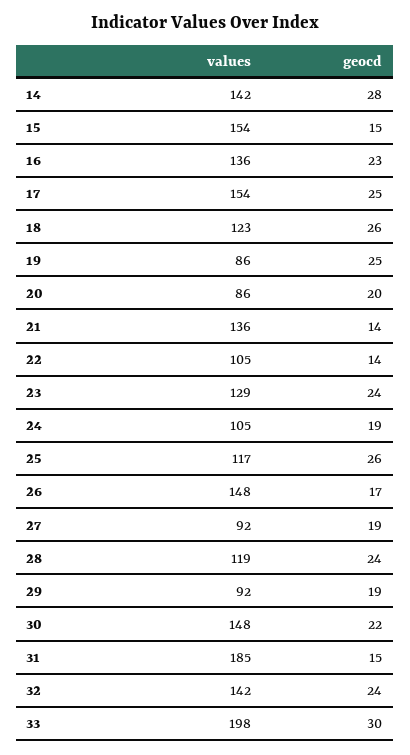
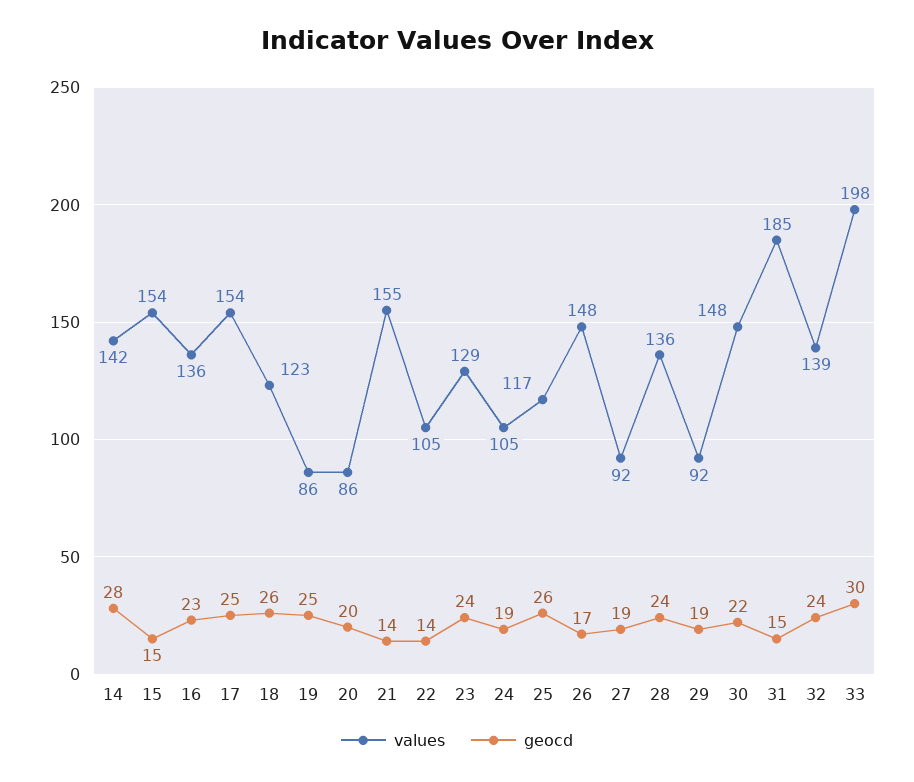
  {
    "values": {
      "14": 142,
      "15": 154,
      "16": 136,
      "17": 154,
      "18": 123,
      "19": 86,
      "20": 86,
-     "21": 136,
+     "21": 155,
      "22": 105,
      "23": 129,
      "24": 105,
      "25": 117,
      "26": 148,
      "27": 92,
-     "28": 119,
+     "28": 136,
      "29": 92,
      "30": 148,
      "31": 185,
-     "32": 142,
+     "32": 139,
      "33": 198
    },
    "geocd": {
      "14": 28,
      "15": 15,
      "16": 23,
      "17": 25,
      "18": 26,
      "19": 25,
      "20": 20,
      "21": 14,
      "22": 14,
      "23": 24,
      "24": 19,
      "25": 26,
      "26": 17,
      "27": 19,
      "28": 24,
      "29": 19,
      "30": 22,
      "31": 15,
      "32": 24,
      "33": 30
    }
  }

